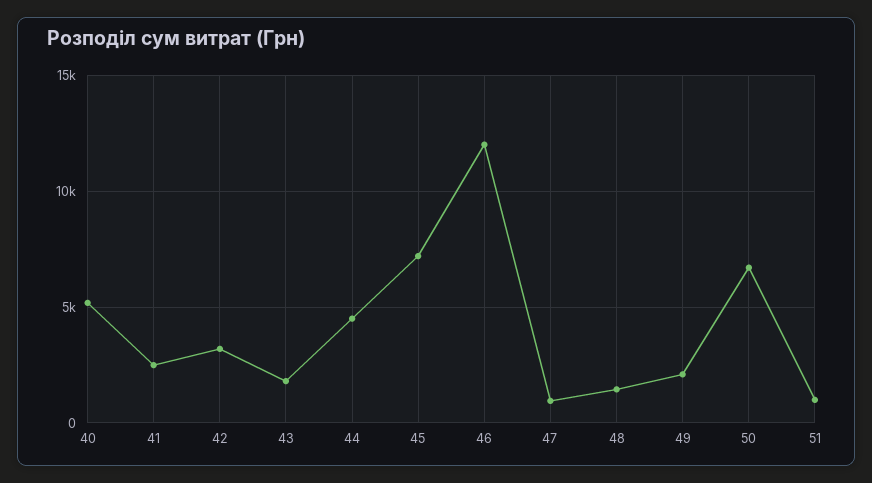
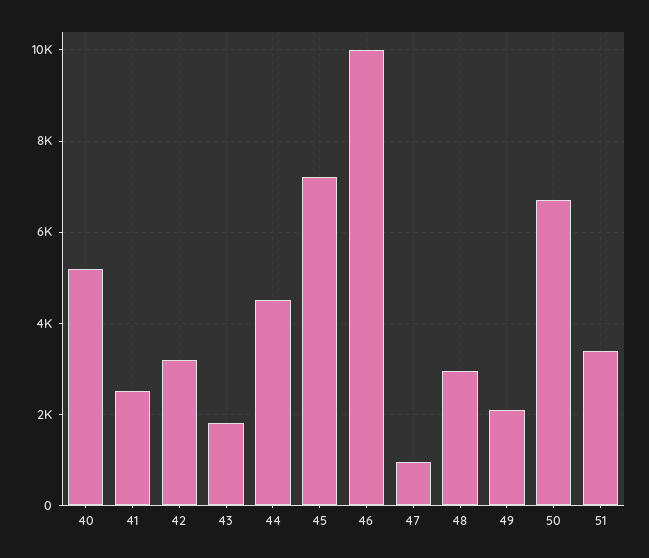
  {
    "40": 5200,
    "41": 2600,
    "42": 3200,
    "43": 1800,
    "44": 4600,
    "45": 7200,
-   "46": 12000,
+   "46": 10000,
    "47": 1000,
-   "48": 1500,
+   "48": 3000,
    "49": 2200,
    "50": 6800,
-   "51": 1000
+   "51": 3400
  }

